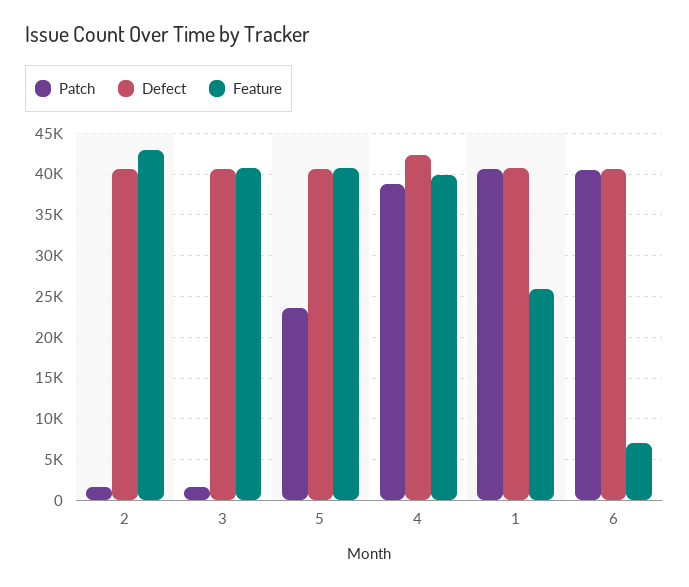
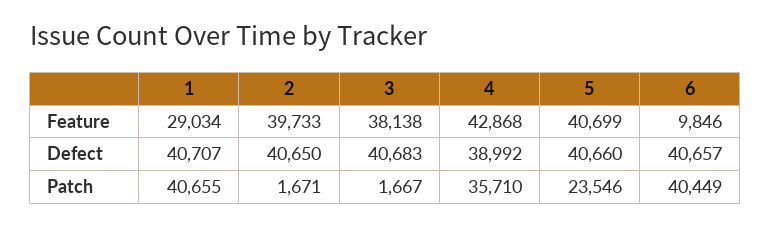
  {
    "Patch": {
      "2": 1671,
      "3": 1667,
      "5": 23546,
-     "4": 39000,
+     "4": 35710,
      "1": 40655,
      "6": 40449
    },
    "Defect": {
      "2": 40650,
      "3": 40683,
      "5": 40660,
-     "4": 42000,
+     "4": 38992,
      "1": 40707,
      "6": 40657
    },
    "Feature": {
-     "2": 43000,
+     "2": 39733,
-     "3": 41000,
+     "3": 38138,
      "5": 40699,
-     "4": 40000,
+     "4": 42868,
-     "1": 26000,
+     "1": 29034,
-     "6": 7000
+     "6": 9846
    }
  }

